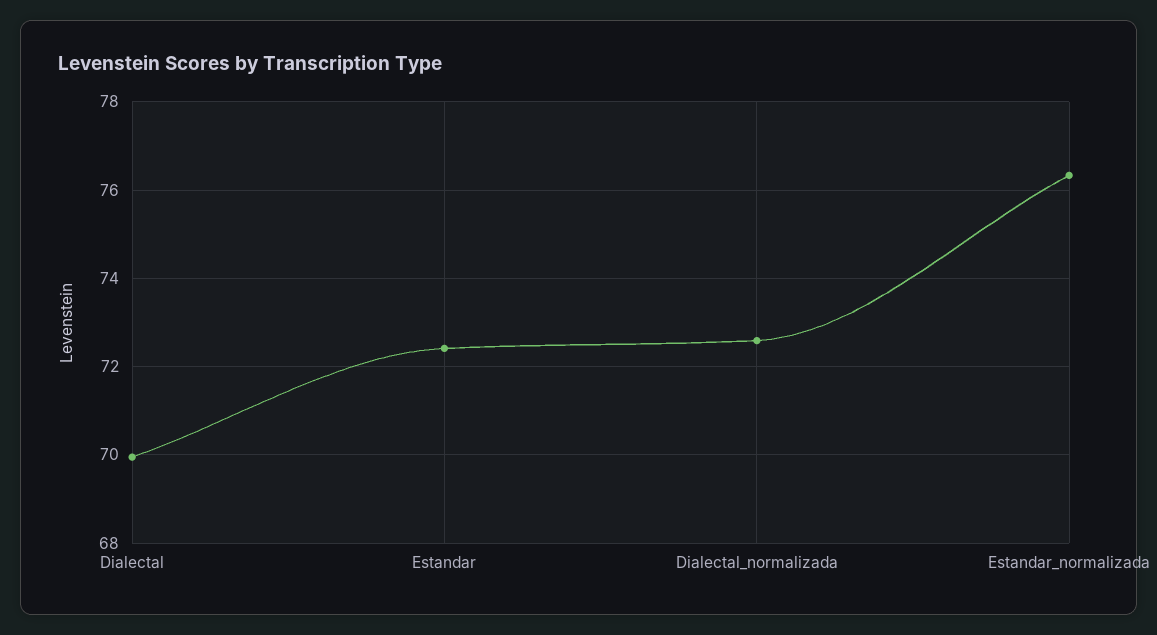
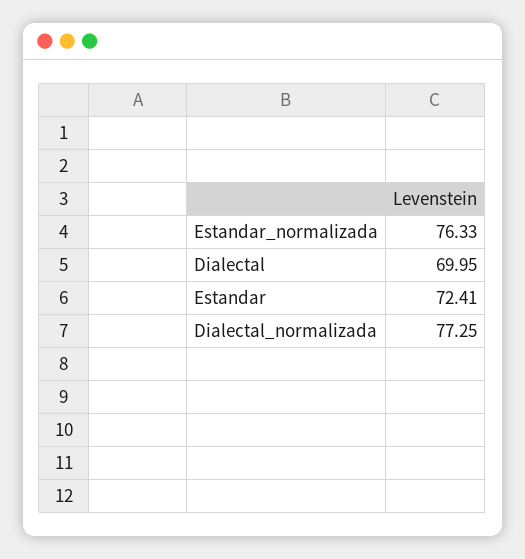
  {
    "Dialectal": 69.95,
    "Estandar": 72.41,
-   "Dialectal_normalizada": 72.6,
+   "Dialectal_normalizada": 77.25,
    "Estandar_normalizada": 76.33
  }

